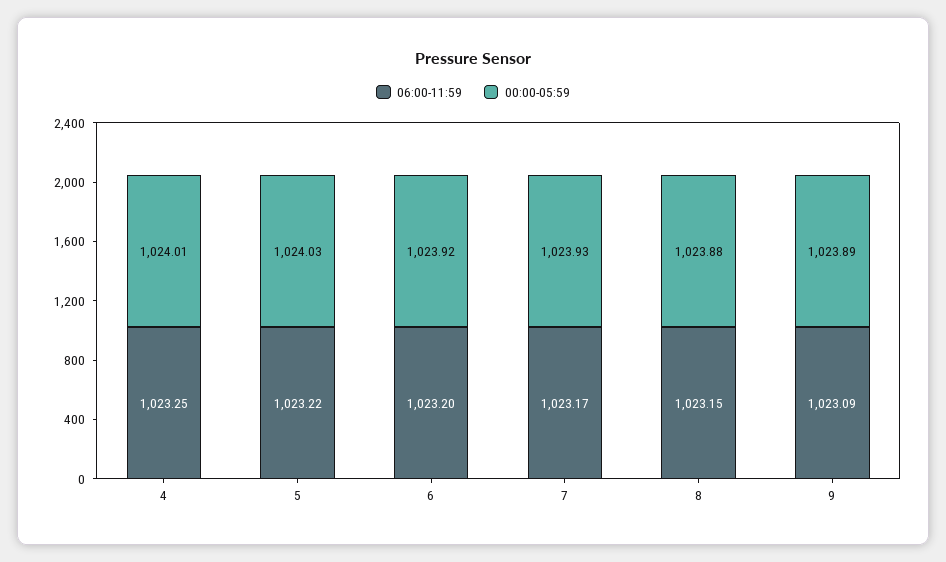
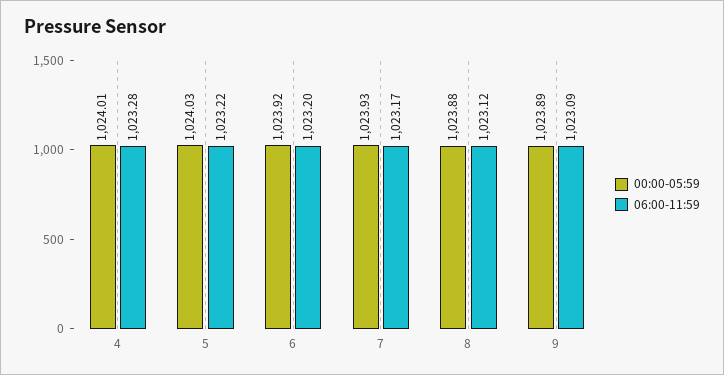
  {
    "06:00-11:59": {
-     "4": 1023.25,
+     "4": 1023.28,
      "5": 1023.22,
      "6": 1023.2,
      "7": 1023.17,
-     "8": 1023.15,
+     "8": 1023.12,
      "9": 1023.09
    },
    "00:00-05:59": {
      "4": 1024.01,
      "5": 1024.03,
      "6": 1023.92,
      "7": 1023.93,
      "8": 1023.88,
      "9": 1023.89
    }
  }

